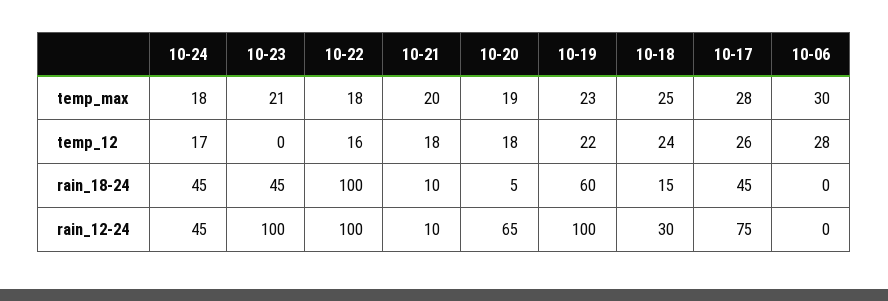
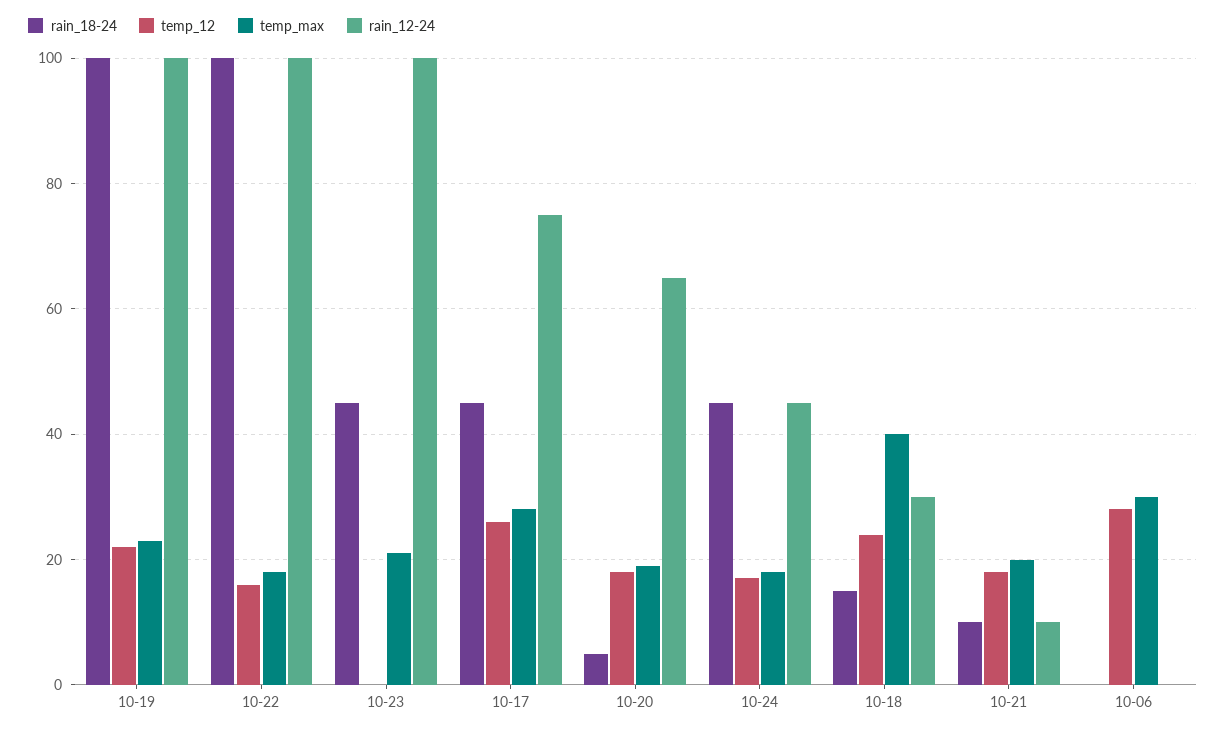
  {
    "temp_max": {
      "10-24": 18,
      "10-23": 21,
      "10-22": 18,
      "10-21": 20,
      "10-20": 19,
      "10-19": 23,
-     "10-18": 25,
+     "10-18": 40,
      "10-17": 28,
      "10-06": 30
    },
    "temp_12": {
      "10-24": 17,
      "10-23": 0,
      "10-22": 16,
      "10-21": 18,
      "10-20": 18,
      "10-19": 22,
      "10-18": 24,
      "10-17": 26,
      "10-06": 28
    },
    "rain_18-24": {
      "10-24": 45,
      "10-23": 45,
      "10-22": 100,
      "10-21": 10,
      "10-20": 5,
-     "10-19": 60,
+     "10-19": 100,
      "10-18": 15,
      "10-17": 45,
      "10-06": 0
    },
    "rain_12-24": {
      "10-24": 45,
      "10-23": 100,
      "10-22": 100,
      "10-21": 10,
      "10-20": 65,
      "10-19": 100,
      "10-18": 30,
      "10-17": 75,
      "10-06": 0
    }
  }

